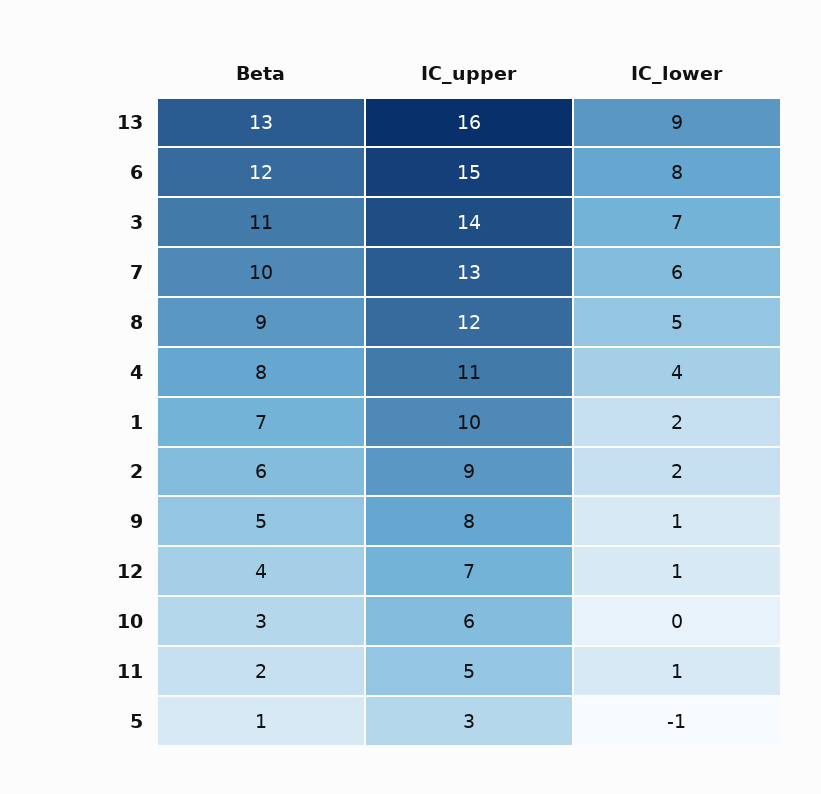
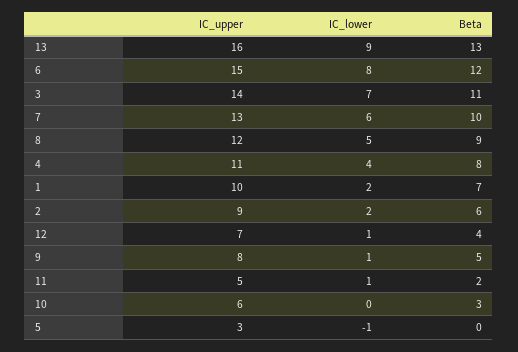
  {
    "Beta": {
      "13": 13,
      "6": 12,
      "3": 11,
      "7": 10,
      "8": 9,
      "4": 8,
      "1": 7,
      "2": 6,
      "9": 5,
      "12": 4,
      "10": 3,
      "11": 2,
-     "5": 1
+     "5": 0
    },
    "IC_upper": {
      "13": 16,
      "6": 15,
      "3": 14,
      "7": 13,
      "8": 12,
      "4": 11,
      "1": 10,
      "2": 9,
      "9": 8,
      "12": 7,
      "10": 6,
      "11": 5,
      "5": 3
    },
    "IC_lower": {
      "13": 9,
      "6": 8,
      "3": 7,
      "7": 6,
      "8": 5,
      "4": 4,
      "1": 2,
      "2": 2,
      "9": 1,
      "12": 1,
      "10": 0,
      "11": 1,
      "5": -1
    }
  }

